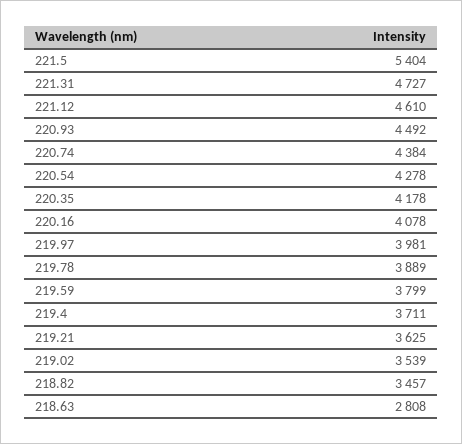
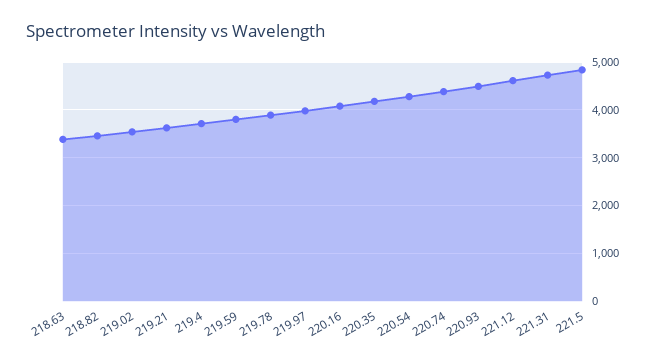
  {
-   "221.5": 5404,
+   "221.5": 4800,
    "221.31": 4727,
    "221.12": 4610,
    "220.93": 4492,
    "220.74": 4384,
    "220.54": 4278,
    "220.35": 4178,
    "220.16": 4078,
    "219.97": 3981,
    "219.78": 3889,
    "219.59": 3799,
    "219.4": 3711,
    "219.21": 3625,
    "219.02": 3539,
    "218.82": 3457,
-   "218.63": 2808
+   "218.63": 3400
  }

